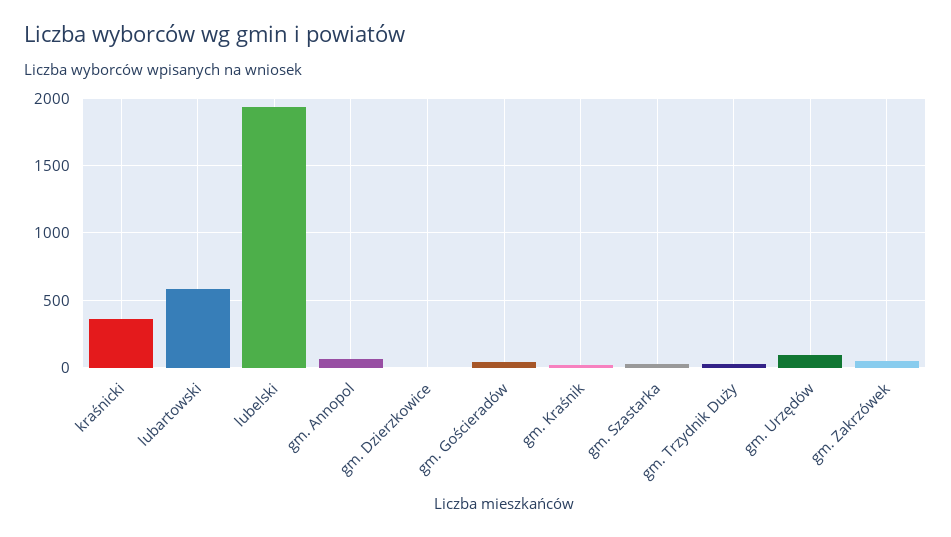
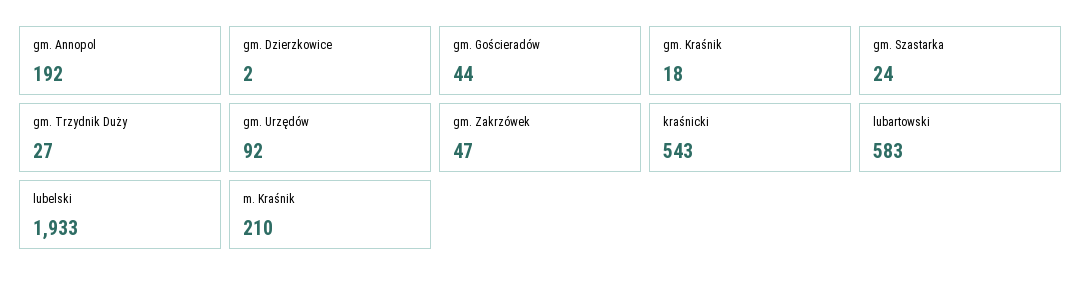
  {
-   "kraśnicki": 350,
+   "kraśnicki": 543,
    "lubartowski": 583,
    "lubelski": 1933,
-   "gm. Annopol": 50,
+   "gm. Annopol": 192,
    "gm. Dzierzkowice": 2,
    "gm. Gościeradów": 44,
    "gm. Kraśnik": 18,
    "gm. Szastarka": 24,
    "gm. Trzydnik Duży": 27,
    "gm. Urzędów": 92,
-   "gm. Zakrzówek": 47
+   "gm. Zakrzówek": 47,
+   "m. Kraśnik": 210
  }

